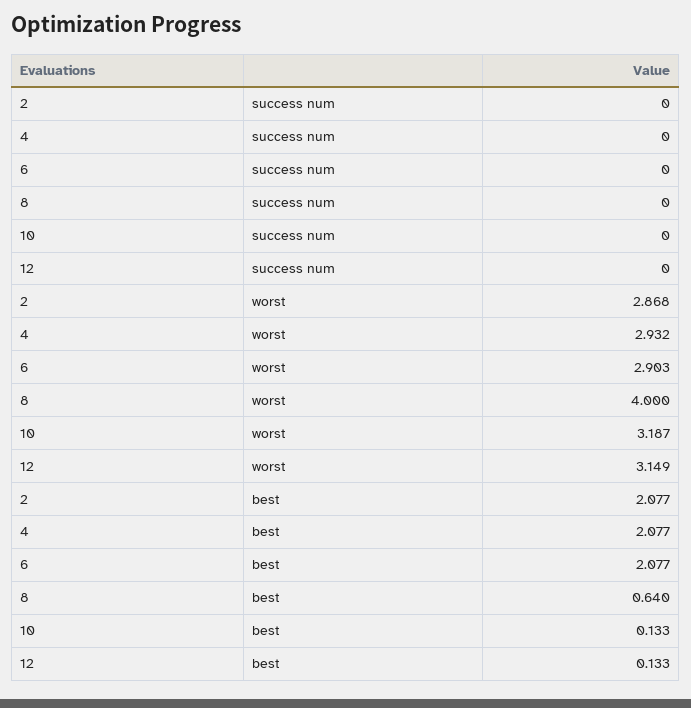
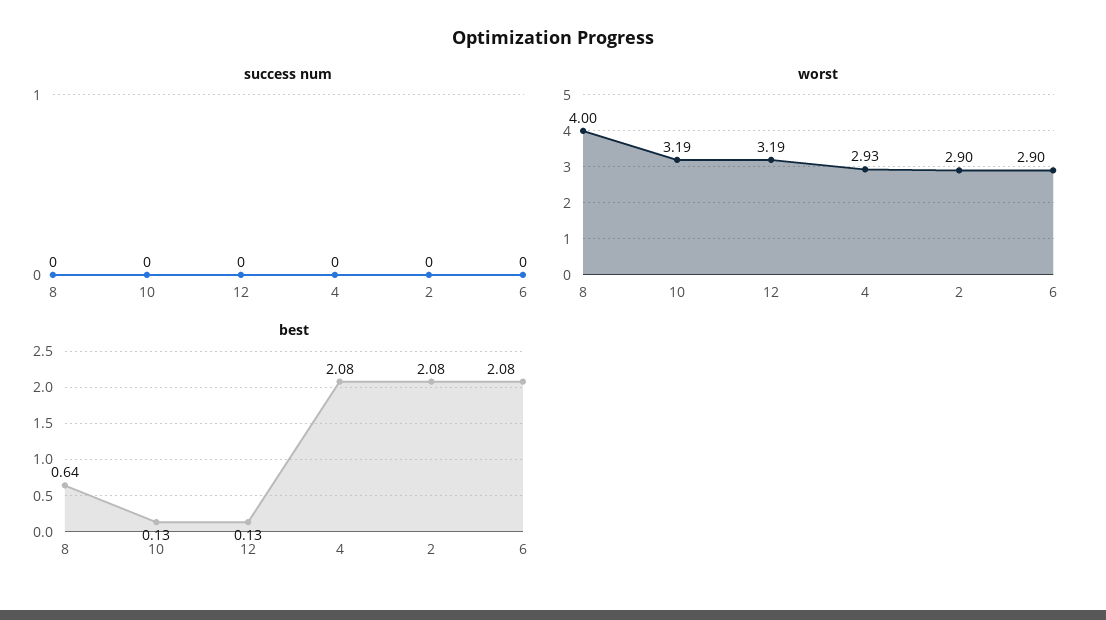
  {
    "success num": {
      "2": 0,
      "4": 0,
      "6": 0,
      "8": 0,
      "10": 0,
      "12": 0
    },
    "worst": {
-     "2": 2.868,
+     "2": 2.9,
      "4": 2.932,
      "6": 2.903,
      "8": 4,
      "10": 3.187,
-     "12": 3.149
+     "12": 3.19
    },
    "best": {
      "2": 2.077,
      "4": 2.077,
      "6": 2.077,
      "8": 0.64,
      "10": 0.133,
      "12": 0.133
    }
  }

